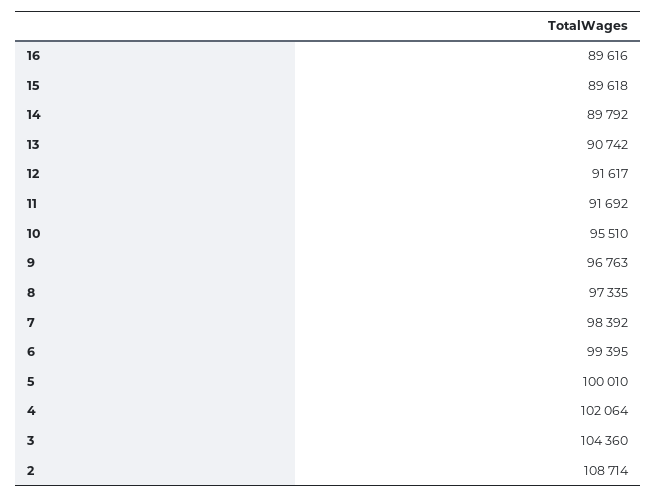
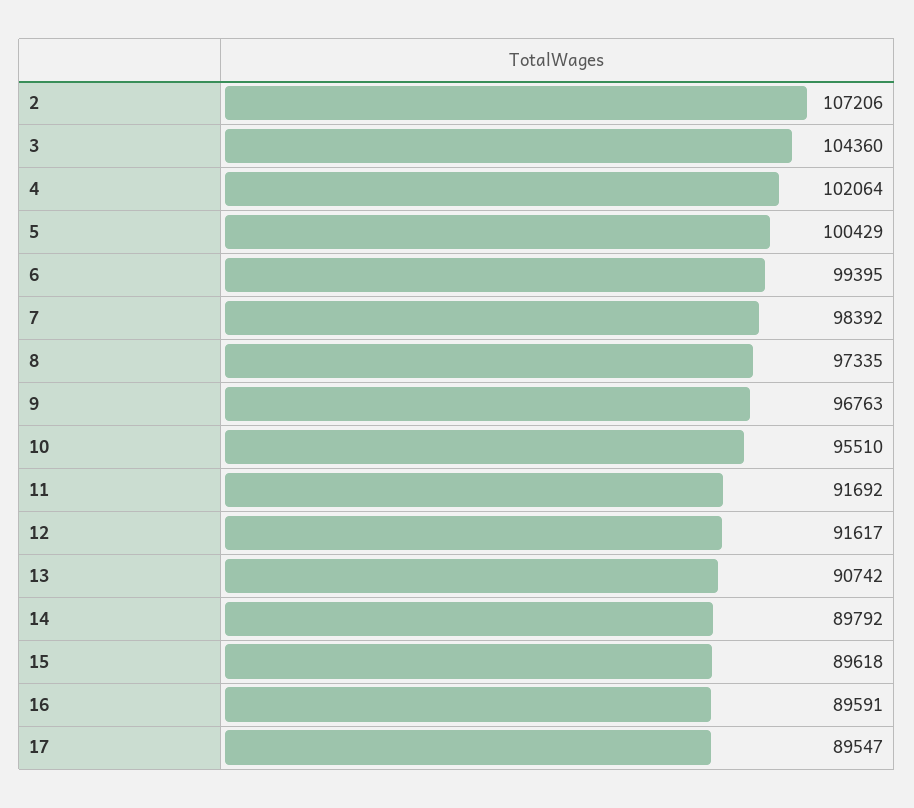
  {
-   "16": 89616,
+   "16": 89591,
    "15": 89618,
    "14": 89792,
    "13": 90742,
    "12": 91617,
    "11": 91692,
    "10": 95510,
    "9": 96763,
    "8": 97335,
    "7": 98392,
    "6": 99395,
-   "5": 100010,
+   "5": 100429,
    "4": 102064,
    "3": 104360,
-   "2": 108714
+   "2": 107206,
+   "17": 89547
  }

